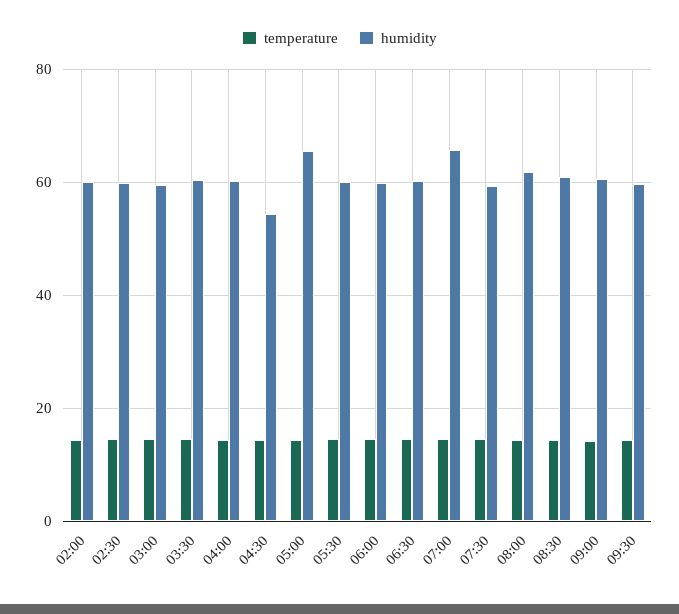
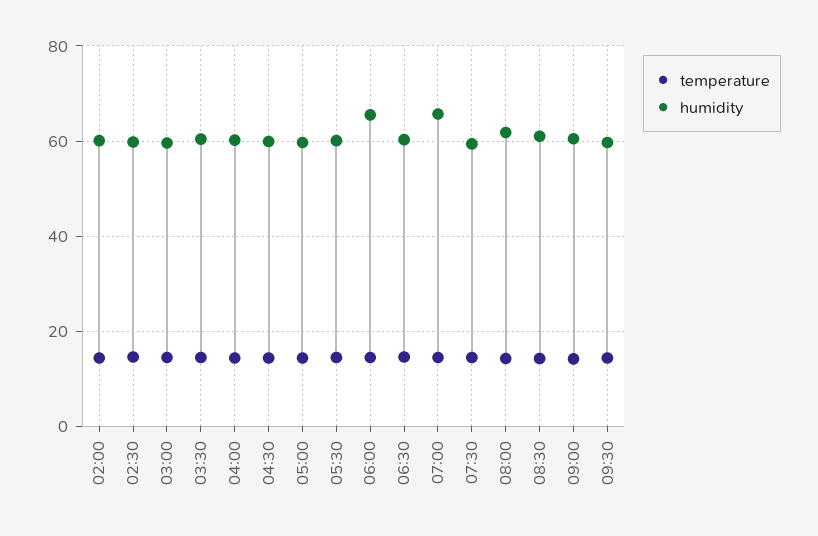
  {
    "temperature": {
      "02:00": 14,
      "02:30": 14,
      "03:00": 14,
      "03:30": 14,
      "04:00": 14,
      "04:30": 14,
      "05:00": 14,
      "05:30": 14,
      "06:00": 14,
      "06:30": 14,
      "07:00": 14,
      "07:30": 14,
      "08:00": 14,
      "08:30": 14,
      "09:00": 14,
      "09:30": 14
    },
    "humidity": {
      "02:00": 60,
      "02:30": 60,
      "03:00": 60,
      "03:30": 60,
      "04:00": 60,
-     "04:30": 54,
+     "04:30": 60,
-     "05:00": 66,
+     "05:00": 60,
      "05:30": 60,
-     "06:00": 60,
+     "06:00": 66,
      "06:30": 60,
      "07:00": 66,
      "07:30": 60,
      "08:00": 62,
      "08:30": 62,
      "09:00": 60,
      "09:30": 60
    }
  }

